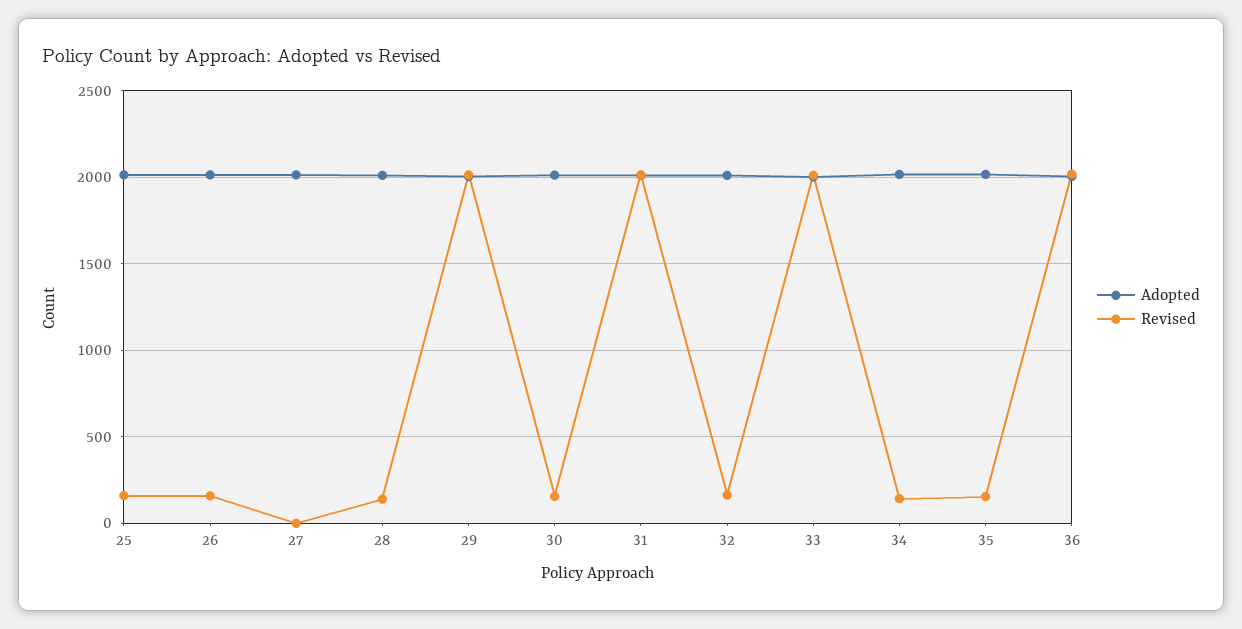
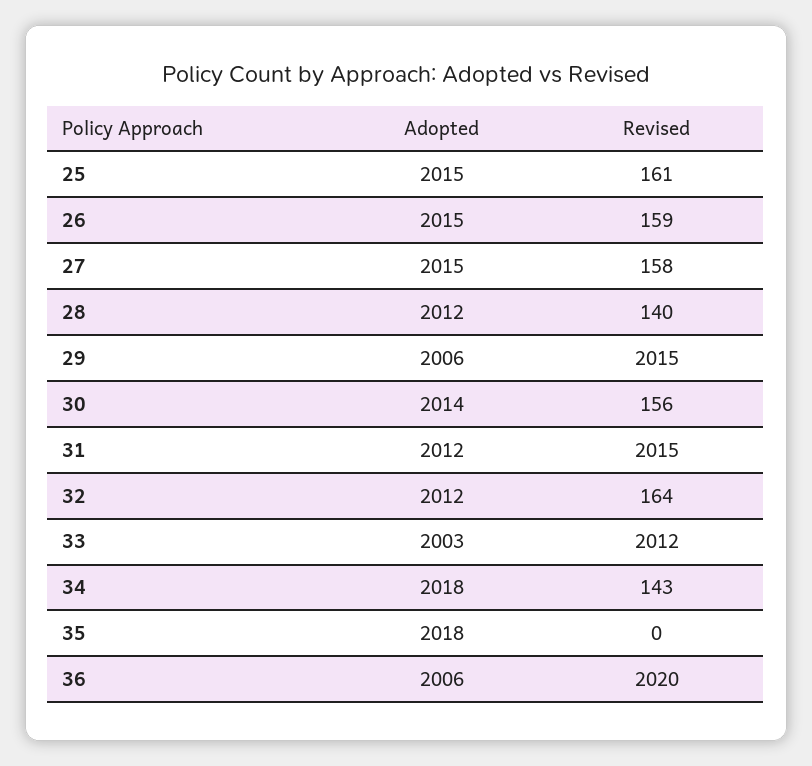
  {
    "Adopted": {
      "25": 2015,
      "26": 2015,
      "27": 2015,
      "28": 2012,
      "29": 2006,
      "30": 2014,
      "31": 2012,
      "32": 2012,
      "33": 2003,
      "34": 2018,
      "35": 2018,
      "36": 2006
    },
    "Revised": {
      "25": 161,
      "26": 159,
-     "27": 0,
+     "27": 158,
      "28": 140,
      "29": 2015,
      "30": 156,
      "31": 2015,
      "32": 164,
      "33": 2012,
      "34": 143,
-     "35": 150,
+     "35": 0,
      "36": 2020
    }
  }

